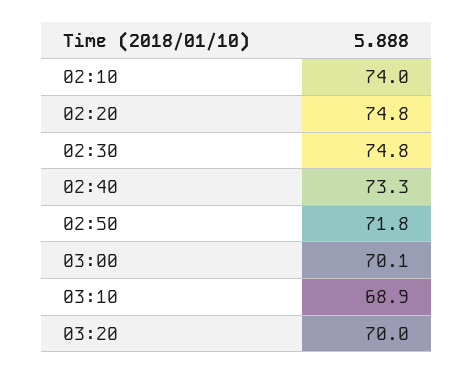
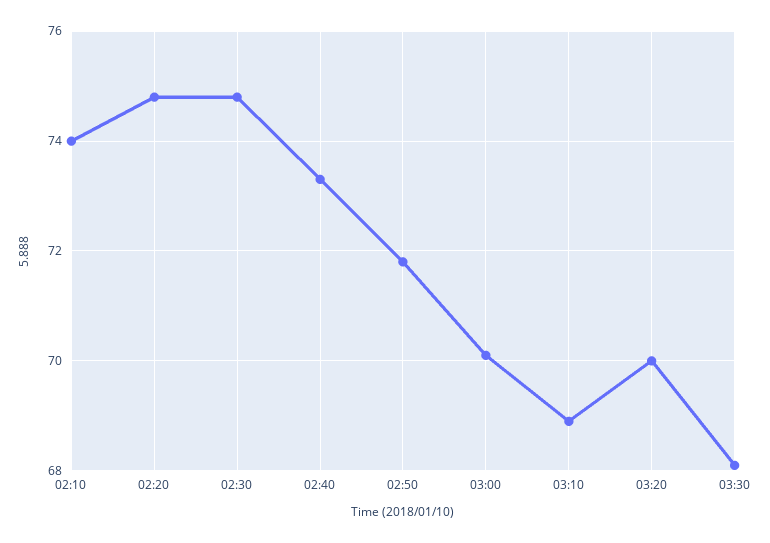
  {
    "02:10": 74,
    "02:20": 74.8,
    "02:30": 74.8,
    "02:40": 73.3,
    "02:50": 71.8,
    "03:00": 70.1,
    "03:10": 68.9,
-   "03:20": 70
+   "03:20": 70,
+   "03:30": 68
  }

